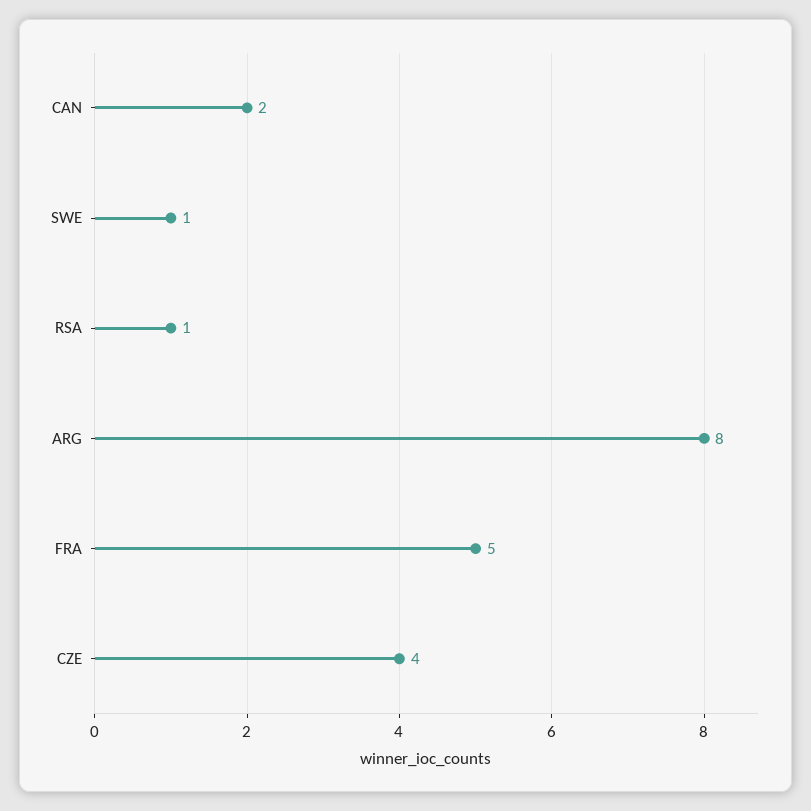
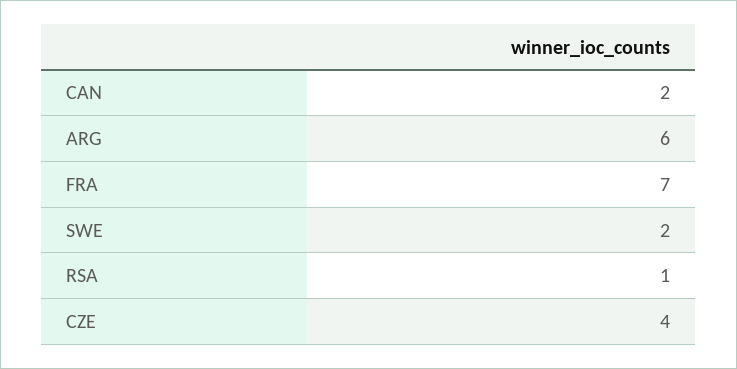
  {
    "CAN": 2,
-   "SWE": 1,
+   "SWE": 2,
    "RSA": 1,
-   "ARG": 8,
+   "ARG": 6,
-   "FRA": 5,
+   "FRA": 7,
    "CZE": 4
  }

